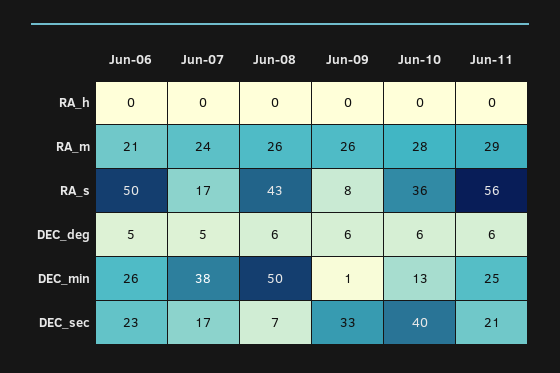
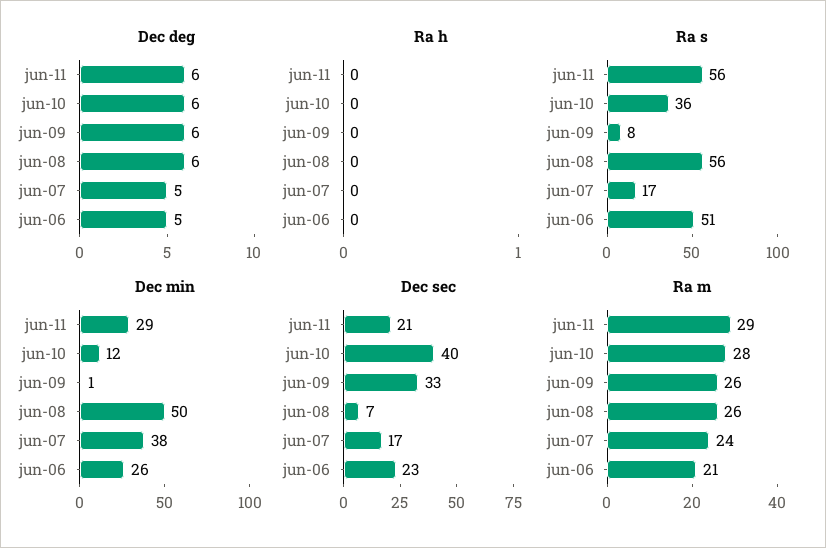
  {
    "RA_h": {
      "Jun-06": 0,
      "Jun-07": 0,
      "Jun-08": 0,
      "Jun-09": 0,
      "Jun-10": 0,
      "Jun-11": 0
    },
    "RA_m": {
      "Jun-06": 21,
      "Jun-07": 24,
      "Jun-08": 26,
      "Jun-09": 26,
      "Jun-10": 28,
      "Jun-11": 29
    },
    "RA_s": {
-     "Jun-06": 50,
+     "Jun-06": 51,
      "Jun-07": 17,
-     "Jun-08": 43,
+     "Jun-08": 56,
      "Jun-09": 8,
      "Jun-10": 36,
      "Jun-11": 56
    },
    "DEC_deg": {
      "Jun-06": 5,
      "Jun-07": 5,
      "Jun-08": 6,
      "Jun-09": 6,
      "Jun-10": 6,
      "Jun-11": 6
    },
    "DEC_min": {
      "Jun-06": 26,
      "Jun-07": 38,
      "Jun-08": 50,
      "Jun-09": 1,
-     "Jun-10": 13,
+     "Jun-10": 12,
-     "Jun-11": 25
+     "Jun-11": 29
    },
    "DEC_sec": {
      "Jun-06": 23,
      "Jun-07": 17,
      "Jun-08": 7,
      "Jun-09": 33,
      "Jun-10": 40,
      "Jun-11": 21
    }
  }

